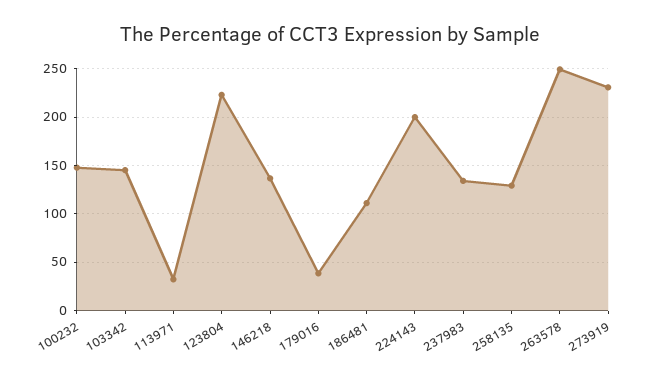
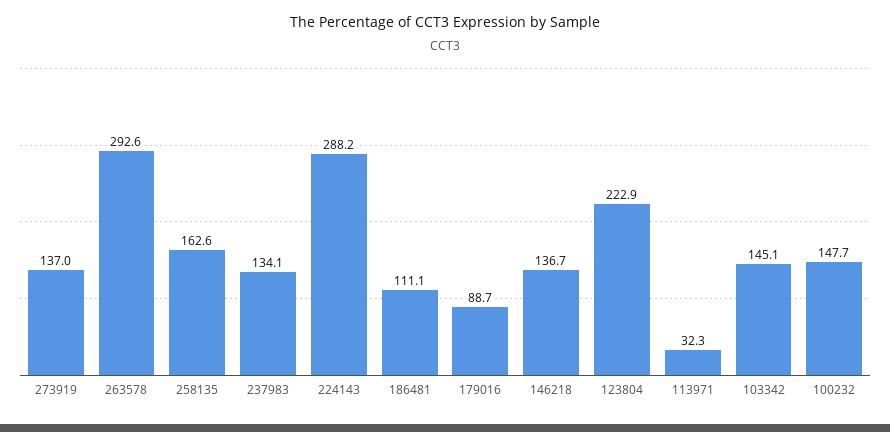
  {
    "100232": 147.7,
    "103342": 145.1,
    "113971": 32.3,
    "123804": 222.9,
    "146218": 136.7,
-   "179016": 40,
+   "179016": 88.7,
    "186481": 111.1,
-   "224143": 200,
+   "224143": 288.2,
    "237983": 134.1,
-   "258135": 130,
+   "258135": 162.6,
-   "263578": 250,
+   "263578": 292.6,
-   "273919": 230
+   "273919": 137
  }

